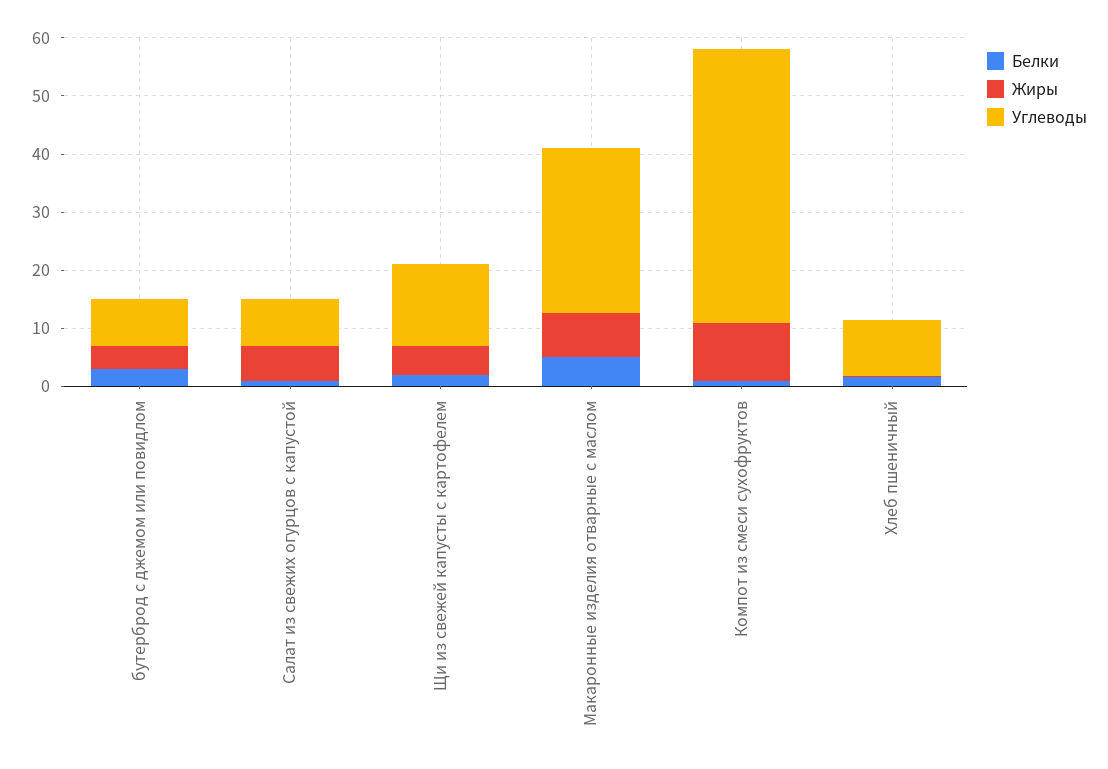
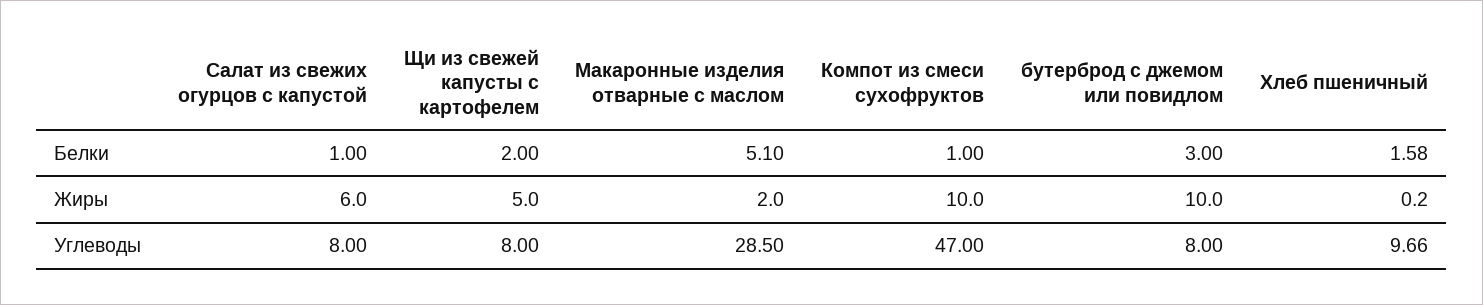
  {
    "Белки": {
      "бутерброд с джемом или повидлом": 3,
      "Салат из свежих огурцов с капустой": 1,
      "Щи из свежей капусты с картофелем": 2,
      "Макаронные изделия отварные с маслом": 5.1,
      "Компот из смеси сухофруктов": 1,
      "Хлеб пшеничный": 1.58
    },
    "Жиры": {
-     "бутерброд с джемом или повидлом": 4,
+     "бутерброд с джемом или повидлом": 10,
      "Салат из свежих огурцов с капустой": 6,
      "Щи из свежей капусты с картофелем": 5,
-     "Макаронные изделия отварные с маслом": 8,
+     "Макаронные изделия отварные с маслом": 2,
      "Компот из смеси сухофруктов": 10,
      "Хлеб пшеничный": 0.2
    },
    "Углеводы": {
      "бутерброд с джемом или повидлом": 8,
      "Салат из свежих огурцов с капустой": 8,
-     "Щи из свежей капусты с картофелем": 14,
+     "Щи из свежей капусты с картофелем": 8,
      "Макаронные изделия отварные с маслом": 28.5,
      "Компот из смеси сухофруктов": 47,
      "Хлеб пшеничный": 9.66
    }
  }

